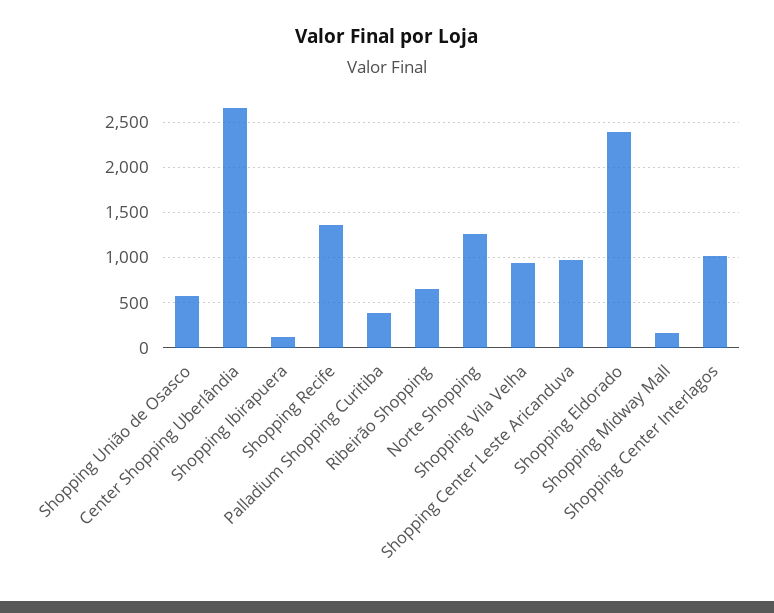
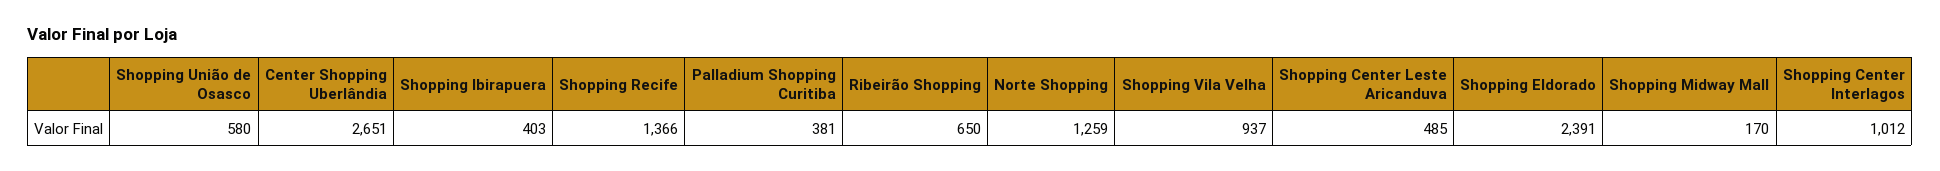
  {
    "Shopping União de Osasco": 580,
    "Center Shopping Uberlândia": 2651,
-   "Shopping Ibirapuera": 100,
+   "Shopping Ibirapuera": 403,
    "Shopping Recife": 1366,
    "Palladium Shopping Curitiba": 381,
    "Ribeirão Shopping": 650,
    "Norte Shopping": 1259,
    "Shopping Vila Velha": 937,
-   "Shopping Center Leste Aricanduva": 1000,
+   "Shopping Center Leste Aricanduva": 485,
    "Shopping Eldorado": 2391,
    "Shopping Midway Mall": 170,
    "Shopping Center Interlagos": 1012
  }

